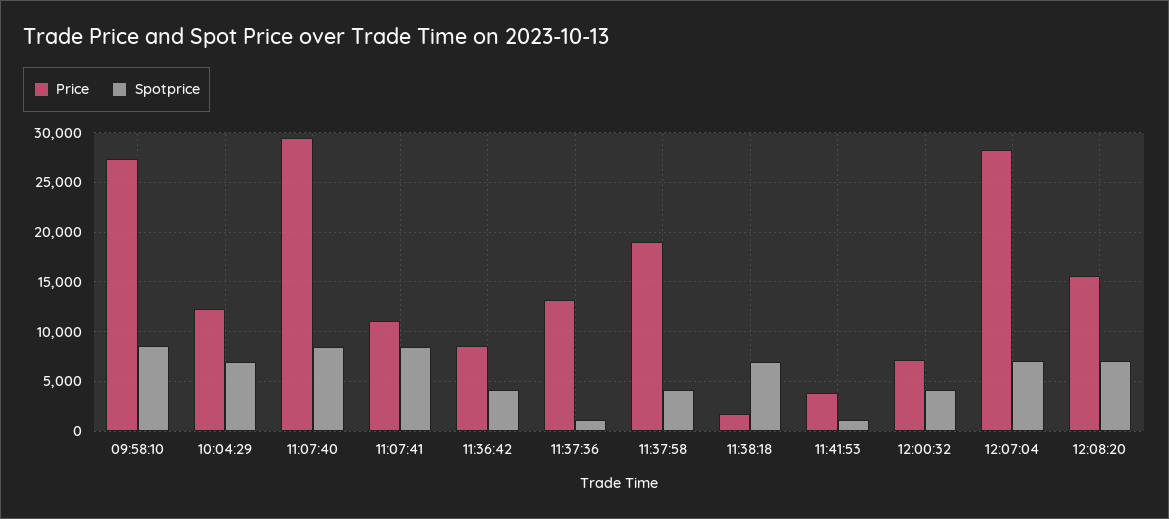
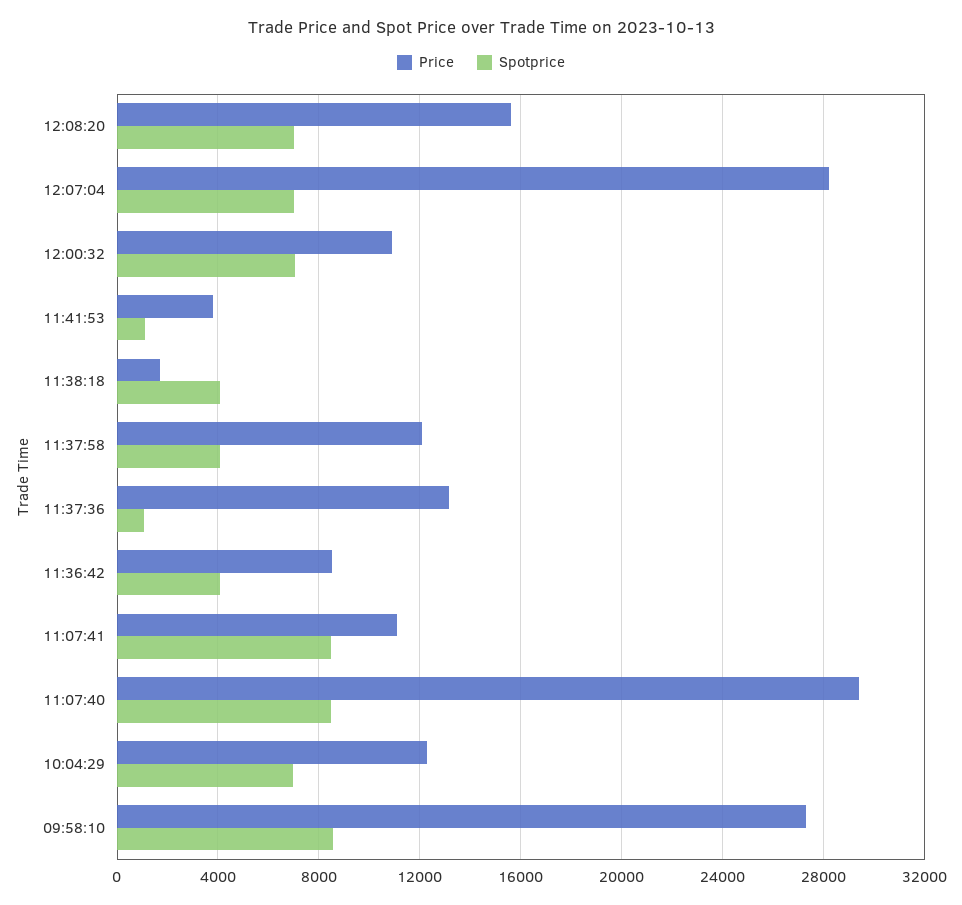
  {
    "Price": {
      "09:58:10": 27500,
      "10:04:29": 12500,
      "11:07:40": 29500,
      "11:07:41": 11000,
      "11:36:42": 8500,
      "11:37:36": 13000,
-     "11:37:58": 19000,
+     "11:37:58": 12000,
      "11:38:18": 1500,
      "11:41:53": 4000,
-     "12:00:32": 7000,
+     "12:00:32": 11000,
      "12:07:04": 28000,
      "12:08:20": 15500
    },
    "Spotprice": {
      "09:58:10": 8500,
      "10:04:29": 7000,
      "11:07:40": 8500,
      "11:07:41": 8500,
      "11:36:42": 4000,
      "11:37:36": 1000,
      "11:37:58": 4000,
-     "11:38:18": 7000,
+     "11:38:18": 4000,
      "11:41:53": 1000,
-     "12:00:32": 4000,
+     "12:00:32": 7000,
      "12:07:04": 7000,
      "12:08:20": 7000
    }
  }

